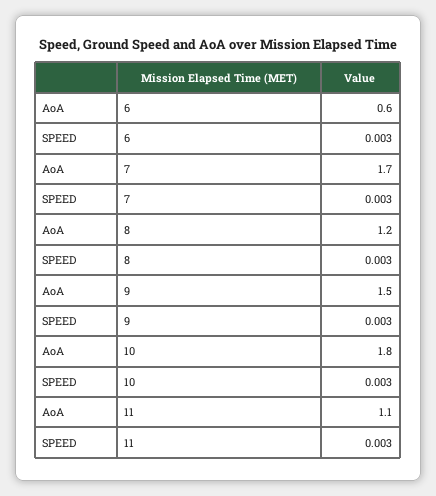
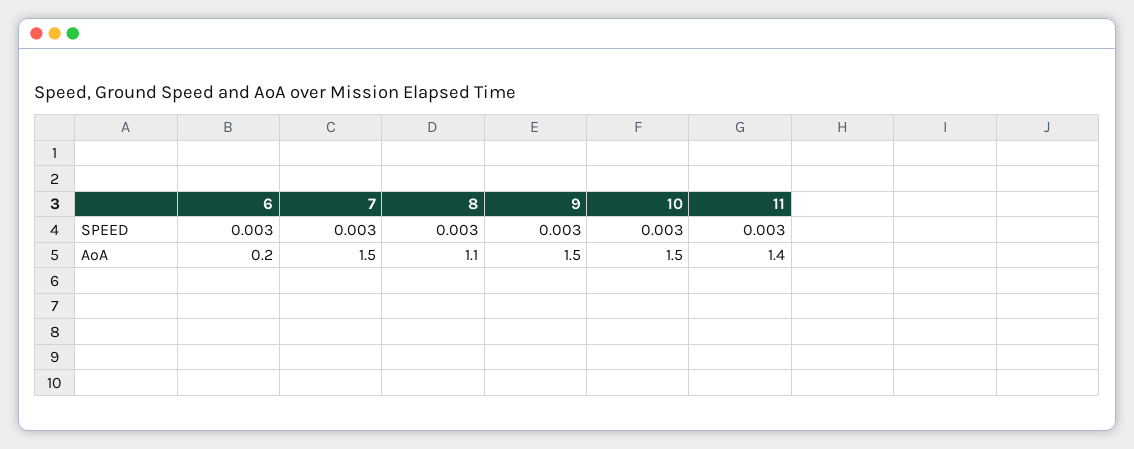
  {
    "AoA": {
-     "6": 0.6,
+     "6": 0.2,
-     "7": 1.7,
+     "7": 1.5,
-     "8": 1.2,
+     "8": 1.1,
      "9": 1.5,
-     "10": 1.8,
+     "10": 1.5,
-     "11": 1.1
+     "11": 1.4
    },
    "SPEED": {
      "6": 0.003,
      "7": 0.003,
      "8": 0.003,
      "9": 0.003,
      "10": 0.003,
      "11": 0.003
    }
  }

